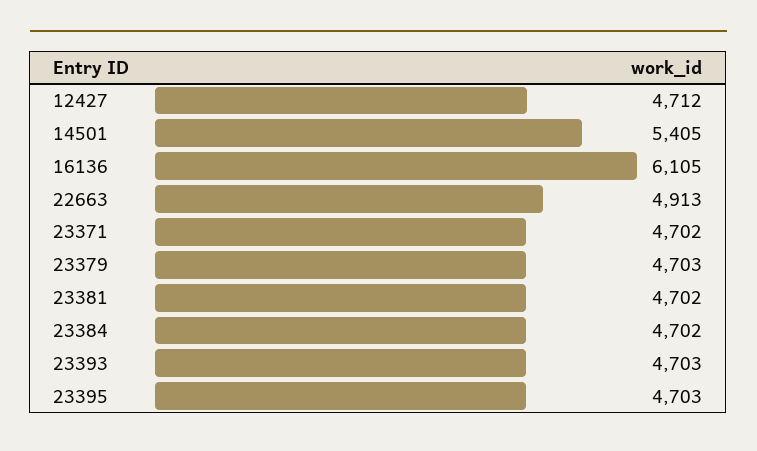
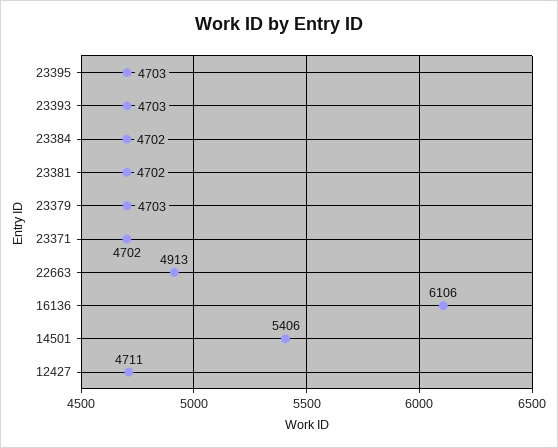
  {
-   "12427": 4712,
+   "12427": 4711,
-   "14501": 5405,
+   "14501": 5406,
-   "16136": 6105,
+   "16136": 6106,
    "22663": 4913,
    "23371": 4702,
    "23379": 4703,
    "23381": 4702,
    "23384": 4702,
    "23393": 4703,
    "23395": 4703
  }

